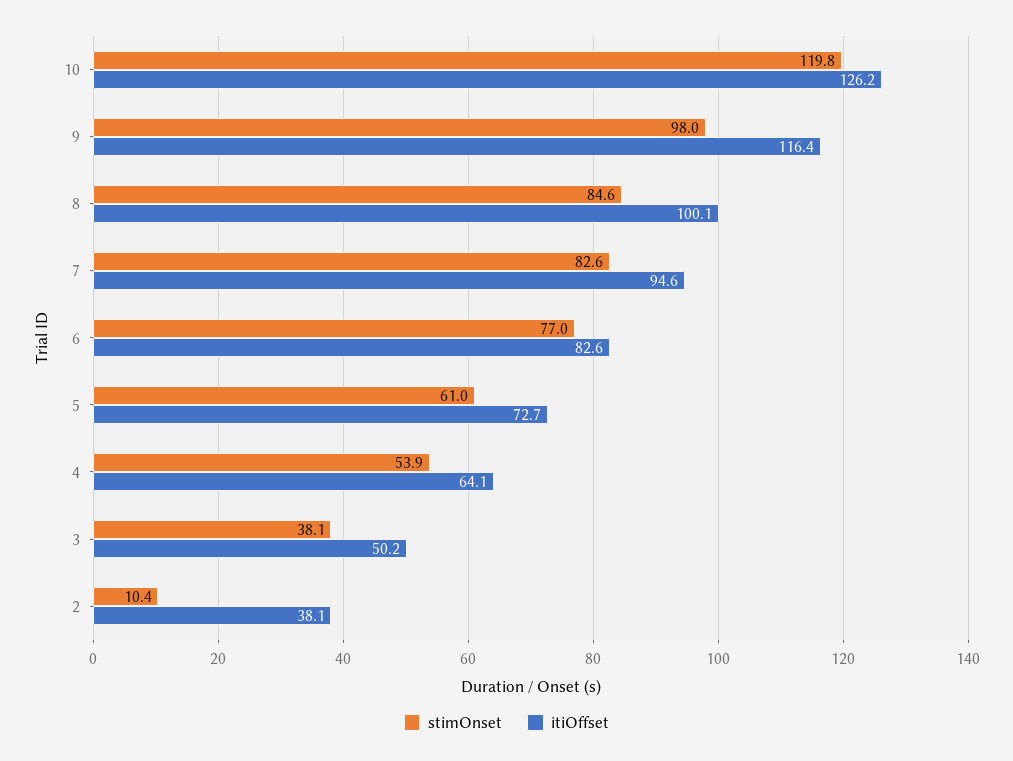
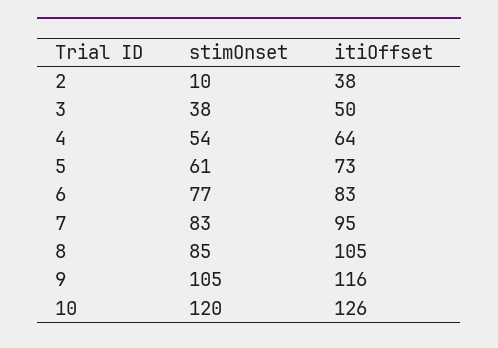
  {
    "stimOnset": {
      "10": 119.8,
-     "9": 98,
+     "9": 105,
      "8": 84.6,
      "7": 82.6,
      "6": 77,
      "5": 61,
      "4": 53.9,
      "3": 38.1,
      "2": 10.4
    },
    "itiOffset": {
      "10": 126.2,
      "9": 116.4,
-     "8": 100.1,
+     "8": 105,
      "7": 94.6,
      "6": 82.6,
      "5": 72.7,
      "4": 64.1,
      "3": 50.2,
      "2": 38.1
    }
  }

